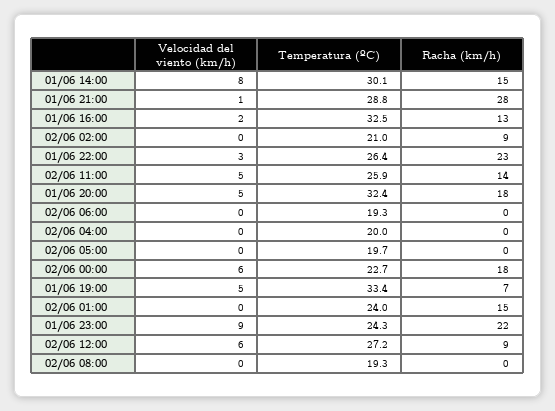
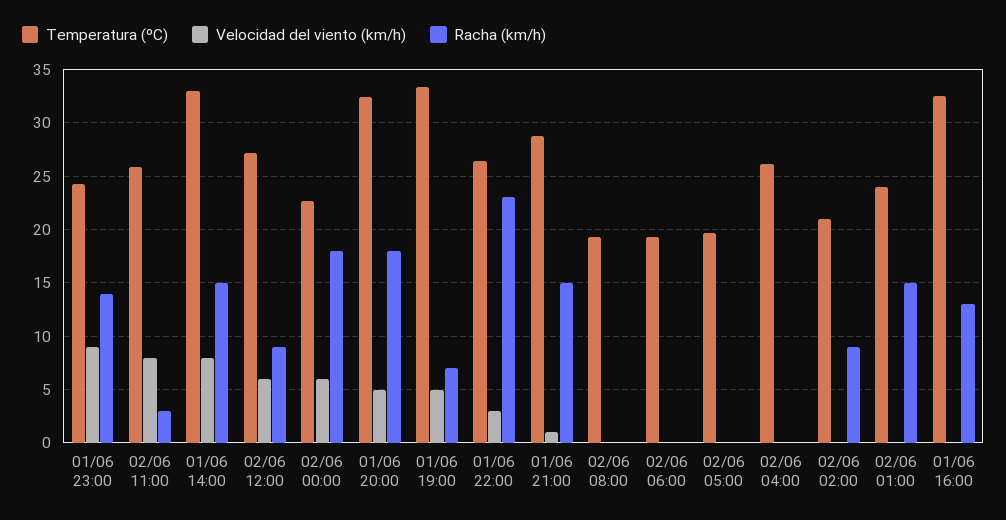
  {
    "Velocidad del viento (km/h)": {
      "01/06 14:00": 8,
      "01/06 21:00": 1,
-     "01/06 16:00": 2,
+     "01/06 16:00": 0,
      "02/06 02:00": 0,
      "01/06 22:00": 3,
-     "02/06 11:00": 5,
+     "02/06 11:00": 8,
      "01/06 20:00": 5,
      "02/06 06:00": 0,
      "02/06 04:00": 0,
      "02/06 05:00": 0,
      "02/06 00:00": 6,
      "01/06 19:00": 5,
      "02/06 01:00": 0,
      "01/06 23:00": 9,
      "02/06 12:00": 6,
      "02/06 08:00": 0
    },
    "Temperatura (ºC)": {
-     "01/06 14:00": 30.1,
+     "01/06 14:00": 33,
      "01/06 21:00": 28.8,
      "01/06 16:00": 32.5,
      "02/06 02:00": 21,
      "01/06 22:00": 26.4,
      "02/06 11:00": 25.9,
      "01/06 20:00": 32.4,
      "02/06 06:00": 19.3,
-     "02/06 04:00": 20,
+     "02/06 04:00": 26,
      "02/06 05:00": 19.7,
      "02/06 00:00": 22.7,
      "01/06 19:00": 33.4,
      "02/06 01:00": 24,
      "01/06 23:00": 24.3,
      "02/06 12:00": 27.2,
      "02/06 08:00": 19.3
    },
    "Racha (km/h)": {
      "01/06 14:00": 15,
-     "01/06 21:00": 28,
+     "01/06 21:00": 15,
      "01/06 16:00": 13,
      "02/06 02:00": 9,
      "01/06 22:00": 23,
-     "02/06 11:00": 14,
+     "02/06 11:00": 3,
      "01/06 20:00": 18,
      "02/06 06:00": 0,
      "02/06 04:00": 0,
      "02/06 05:00": 0,
      "02/06 00:00": 18,
      "01/06 19:00": 7,
      "02/06 01:00": 15,
-     "01/06 23:00": 22,
+     "01/06 23:00": 14,
      "02/06 12:00": 9,
      "02/06 08:00": 0
    }
  }

